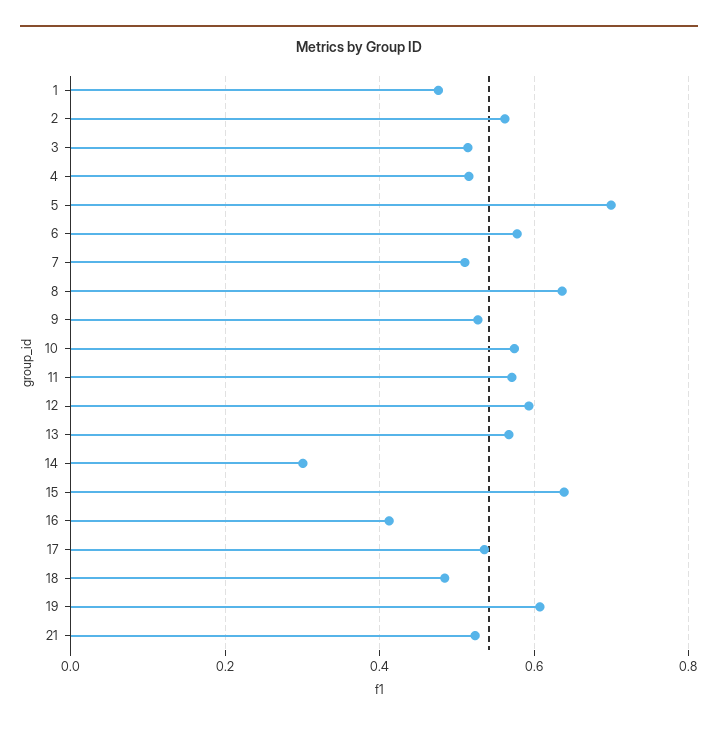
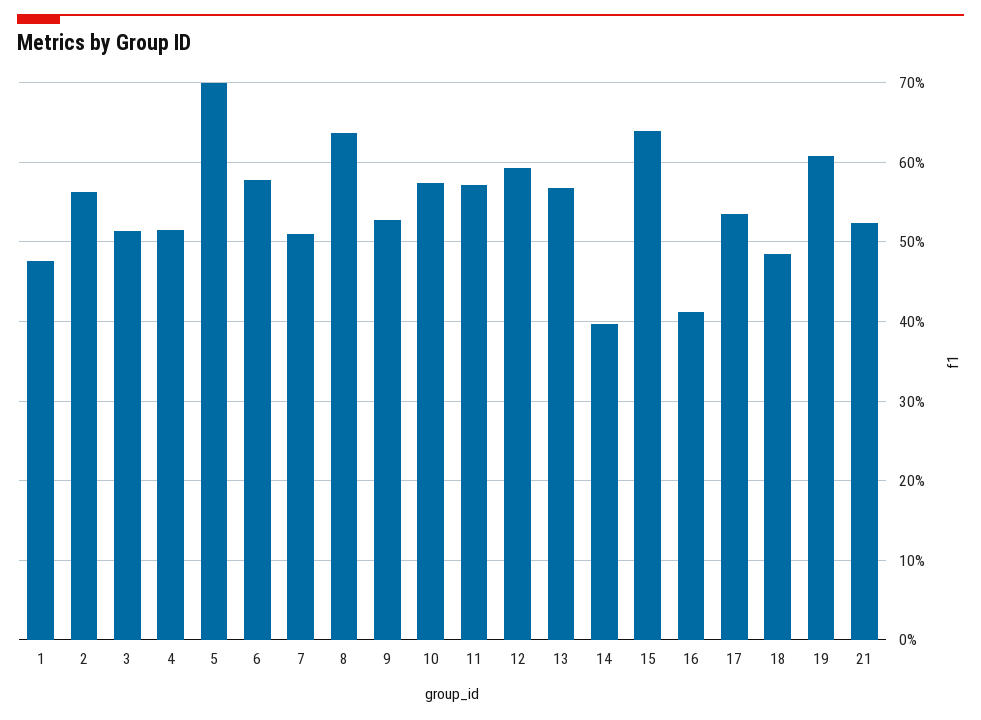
  {
    "1": 0.48,
    "2": 0.56,
    "3": 0.51,
    "4": 0.52,
    "5": 0.7,
    "6": 0.58,
    "7": 0.51,
    "8": 0.64,
    "9": 0.53,
    "10": 0.57,
    "11": 0.57,
    "12": 0.59,
    "13": 0.57,
-   "14": 0.3,
+   "14": 0.4,
    "15": 0.64,
    "16": 0.41,
    "17": 0.54,
    "18": 0.48,
    "19": 0.61,
    "21": 0.52
  }

